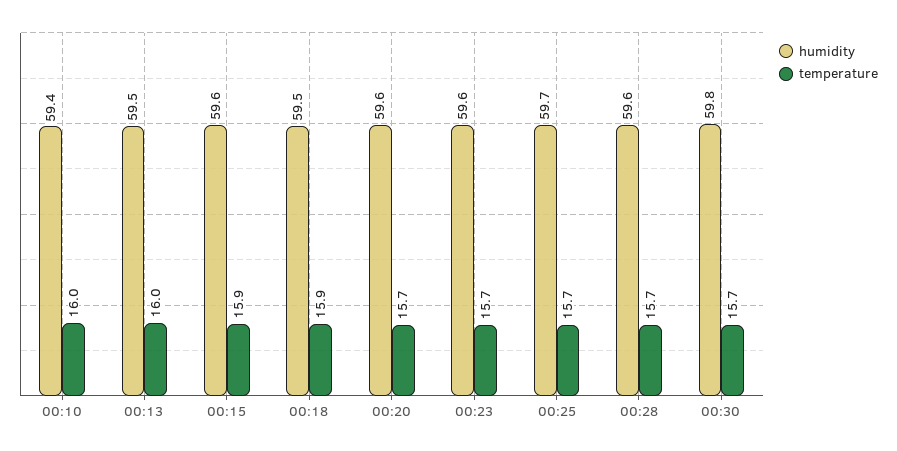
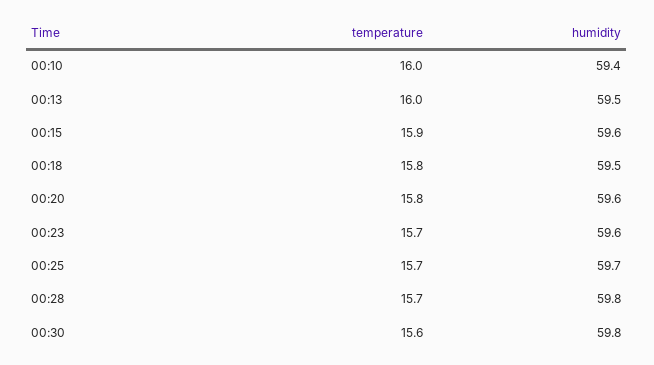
  {
    "humidity": {
      "00:10": 59.4,
      "00:13": 59.5,
      "00:15": 59.6,
      "00:18": 59.5,
      "00:20": 59.6,
      "00:23": 59.6,
      "00:25": 59.7,
-     "00:28": 59.6,
+     "00:28": 59.8,
      "00:30": 59.8
    },
    "temperature": {
      "00:10": 16,
      "00:13": 16,
      "00:15": 15.9,
-     "00:18": 15.9,
+     "00:18": 15.8,
-     "00:20": 15.7,
+     "00:20": 15.8,
      "00:23": 15.7,
      "00:25": 15.7,
      "00:28": 15.7,
-     "00:30": 15.7
+     "00:30": 15.6
    }
  }

